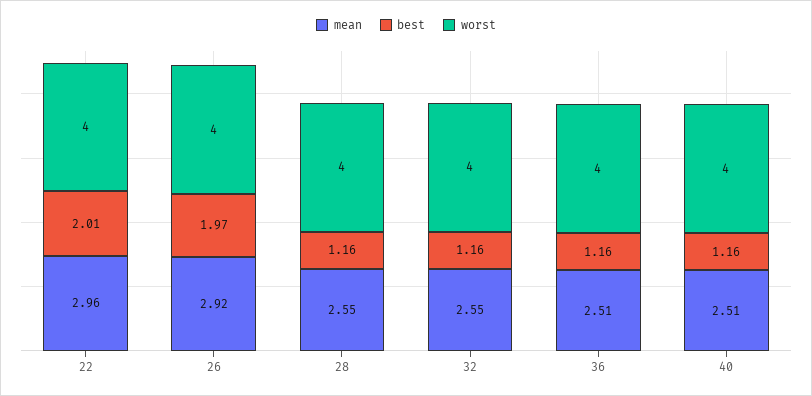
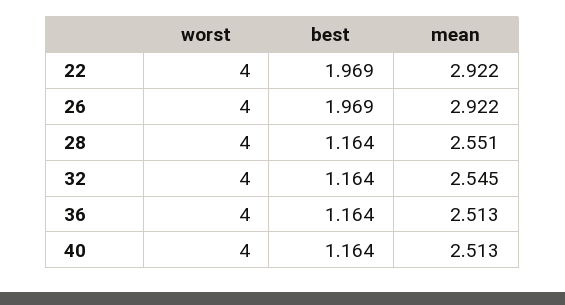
  {
    "mean": {
-     "22": 2.96,
+     "22": 2.922,
      "26": 2.922,
      "28": 2.551,
      "32": 2.545,
      "36": 2.513,
      "40": 2.513
    },
    "best": {
-     "22": 2.01,
+     "22": 1.969,
      "26": 1.969,
      "28": 1.164,
      "32": 1.164,
      "36": 1.164,
      "40": 1.164
    },
    "worst": {
      "22": 4,
      "26": 4,
      "28": 4,
      "32": 4,
      "36": 4,
      "40": 4
    }
  }

